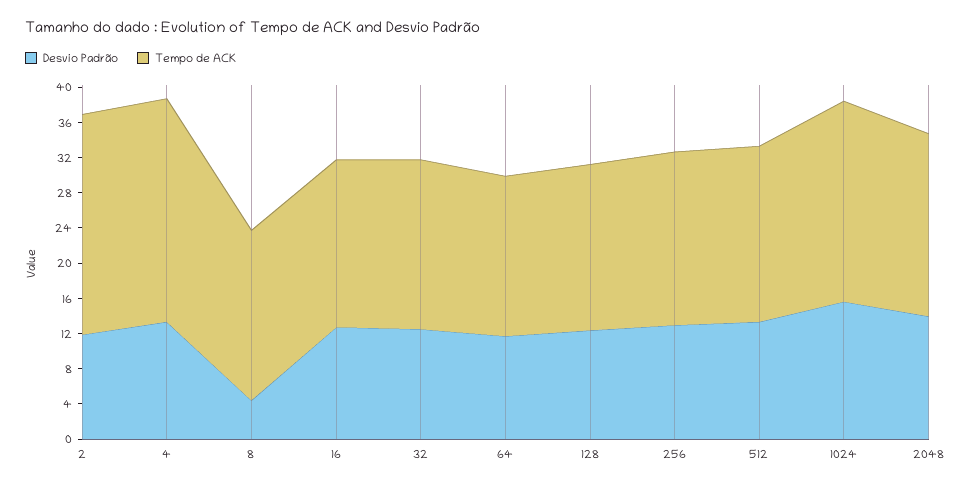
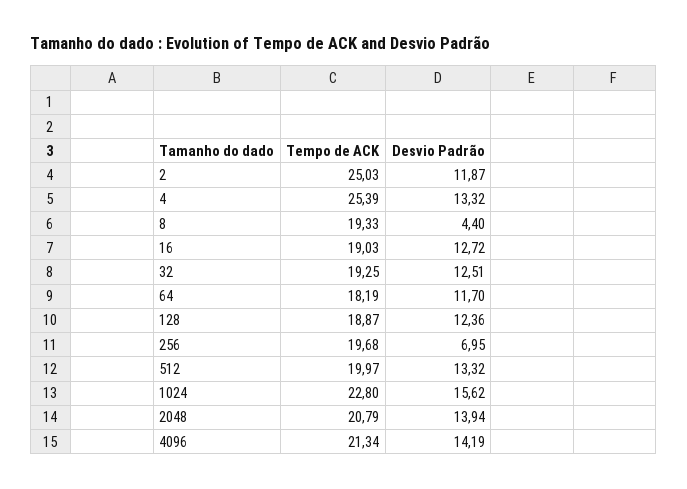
  {
    "Desvio Padrão": {
      "2": 11.87,
      "4": 13.32,
      "8": 4.4,
      "16": 12.72,
      "32": 12.51,
      "64": 11.7,
      "128": 12.36,
-     "256": 13,
+     "256": 6.95,
      "512": 13.32,
      "1024": 15.62,
-     "2048": 13.94
+     "2048": 13.94,
+     "4096": 14.19
    },
    "Tempo de ACK": {
      "2": 25.03,
      "4": 25.39,
      "8": 19.33,
      "16": 19.03,
      "32": 19.25,
      "64": 18.19,
      "128": 18.87,
      "256": 19.68,
      "512": 19.97,
      "1024": 22.8,
-     "2048": 20.79
+     "2048": 20.79,
+     "4096": 21.34
    }
  }

